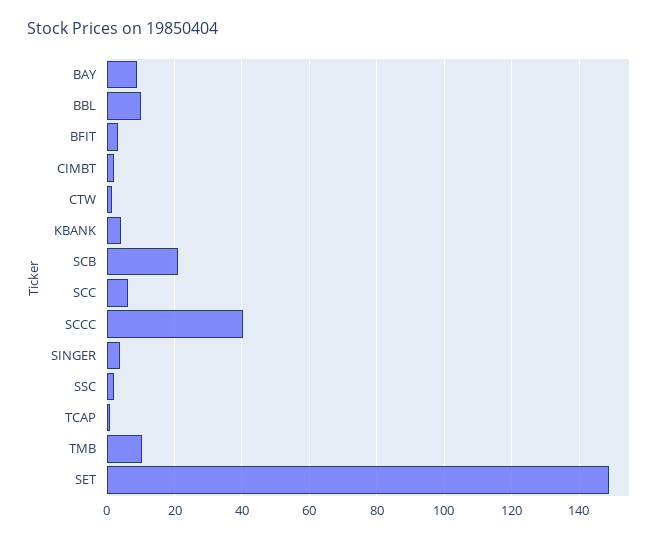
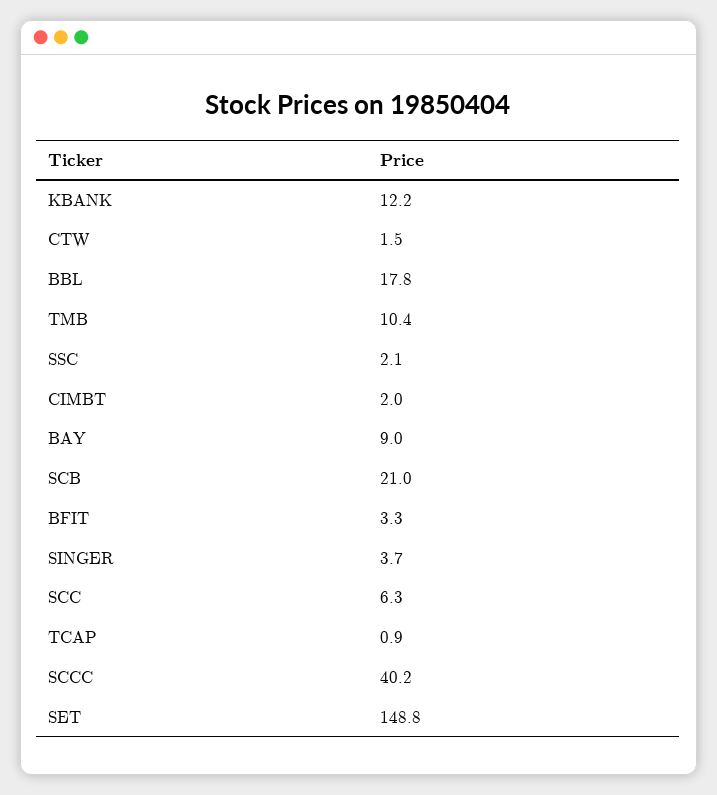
  {
    "BAY": 9,
-   "BBL": 10,
+   "BBL": 17.8,
    "BFIT": 3.3,
    "CIMBT": 2,
    "CTW": 1.5,
-   "KBANK": 4,
+   "KBANK": 12.2,
    "SCB": 21,
    "SCC": 6.3,
    "SCCC": 40.2,
    "SINGER": 3.7,
    "SSC": 2.1,
    "TCAP": 0.9,
    "TMB": 10.4,
    "SET": 148.8
  }

